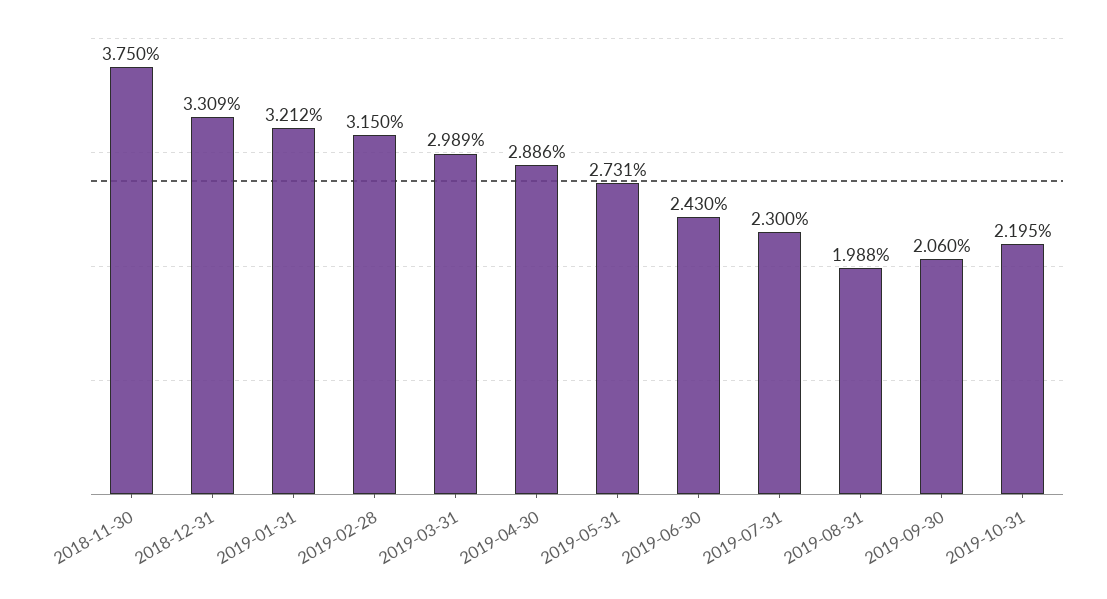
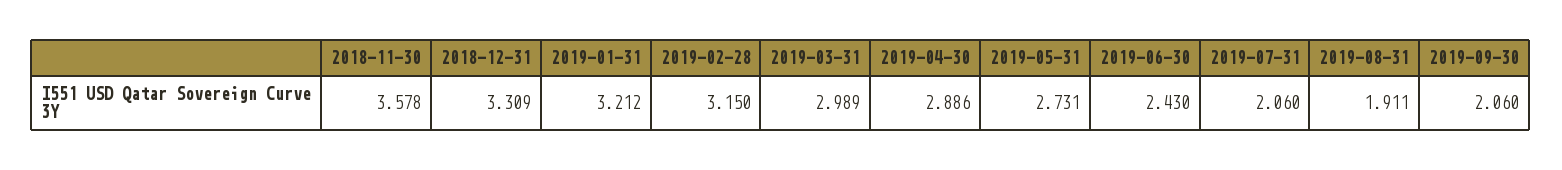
  {
-   "2018-11-30": 3.75,
+   "2018-11-30": 3.578,
    "2018-12-31": 3.309,
    "2019-01-31": 3.212,
    "2019-02-28": 3.15,
    "2019-03-31": 2.989,
    "2019-04-30": 2.886,
    "2019-05-31": 2.731,
    "2019-06-30": 2.43,
-   "2019-07-31": 2.3,
+   "2019-07-31": 2.06,
-   "2019-08-31": 1.988,
+   "2019-08-31": 1.911,
-   "2019-09-30": 2.06,
+   "2019-09-30": 2.06
-   "2019-10-31": 2.195
  }

